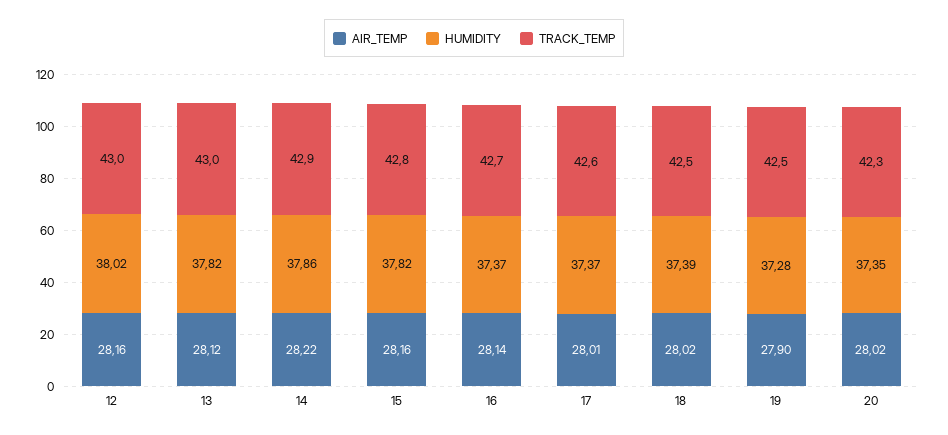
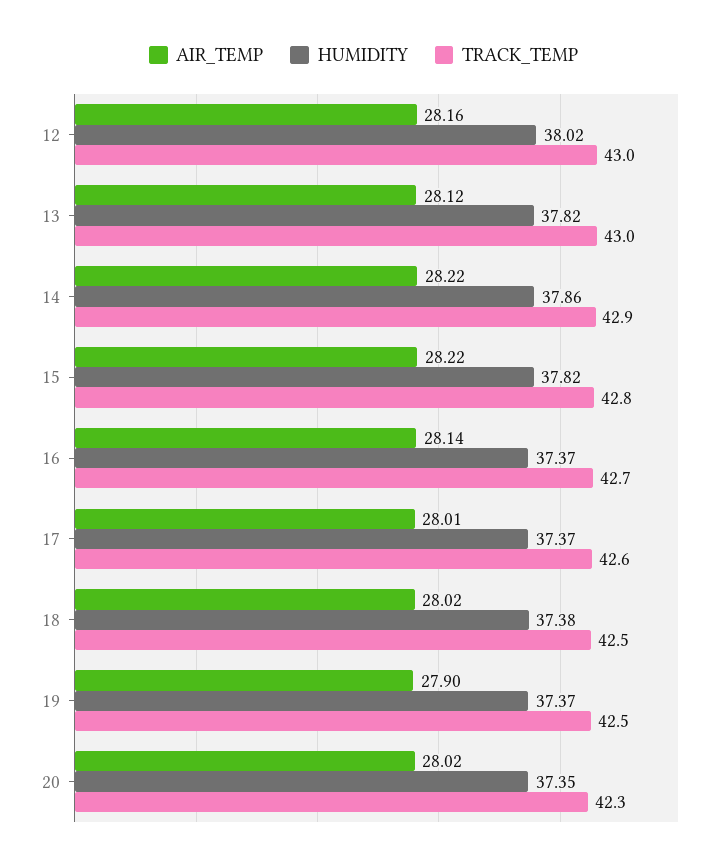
  {
    "AIR_TEMP": {
      "12": 28.16,
      "13": 28.12,
      "14": 28.22,
-     "15": 28.16,
+     "15": 28.22,
      "16": 28.14,
      "17": 28.01,
      "18": 28.02,
      "19": 27.9,
      "20": 28.02
    },
    "HUMIDITY": {
      "12": 38.02,
      "13": 37.82,
      "14": 37.86,
      "15": 37.82,
      "16": 37.37,
      "17": 37.37,
-     "18": 37.39,
+     "18": 37.38,
-     "19": 37.28,
+     "19": 37.37,
      "20": 37.35
    },
    "TRACK_TEMP": {
      "12": 43,
      "13": 43,
      "14": 42.9,
      "15": 42.8,
      "16": 42.7,
      "17": 42.6,
      "18": 42.5,
      "19": 42.5,
      "20": 42.3
    }
  }

